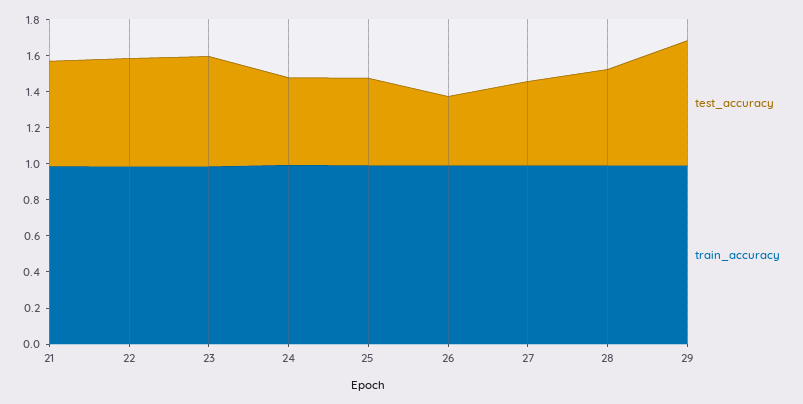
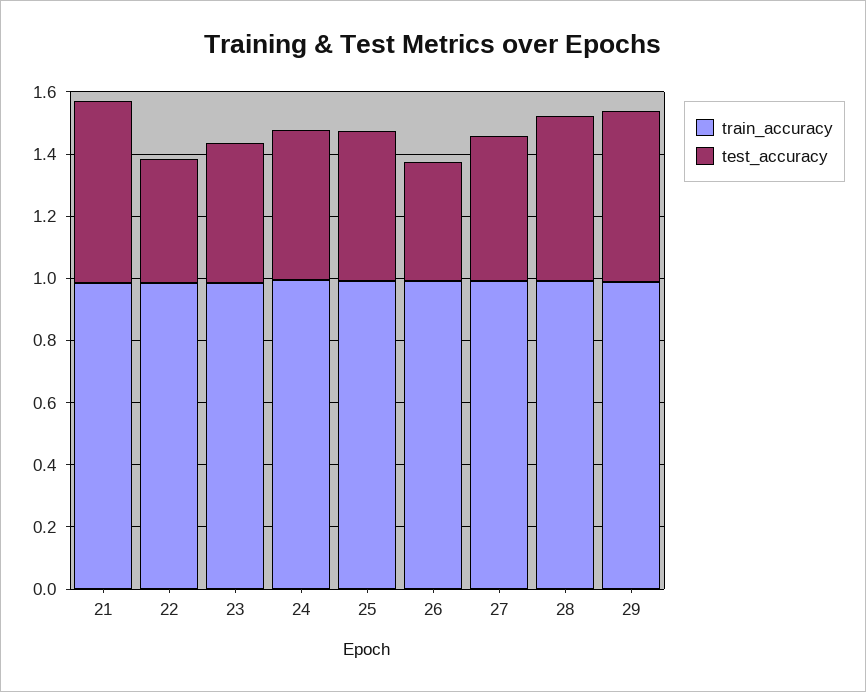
  {
    "test_accuracy": {
      "21": 0.6,
-     "22": 0.6,
+     "22": 0.4,
-     "23": 0.6,
+     "23": 0.45,
      "24": 0.5,
      "25": 0.5,
      "26": 0.4,
      "27": 0.45,
      "28": 0.55,
-     "29": 0.7
+     "29": 0.55
    },
    "train_accuracy": {
      "21": 1,
      "22": 1,
      "23": 1,
      "24": 1,
      "25": 1,
      "26": 1,
      "27": 1,
      "28": 1,
      "29": 1
    }
  }

